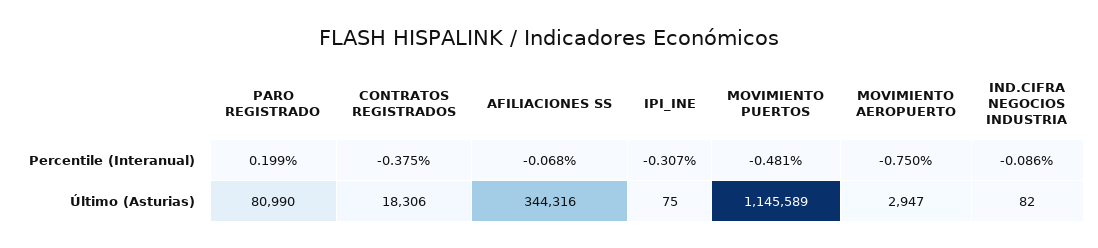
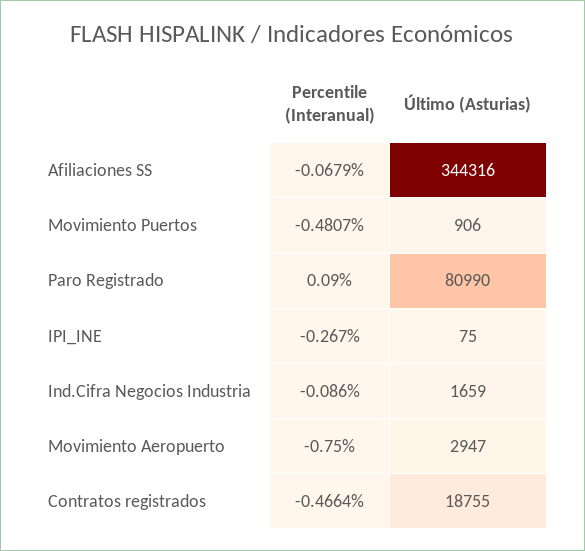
  {
    "PARO REGISTRADO": {
-     "Percentile (Interanual)": 0.199,
+     "Percentile (Interanual)": 0.09,
      "Último (Asturias)": 80990
    },
    "CONTRATOS REGISTRADOS": {
-     "Percentile (Interanual)": -0.375,
+     "Percentile (Interanual)": -0.4664,
-     "Último (Asturias)": 18306
+     "Último (Asturias)": 18755
    },
    "AFILIACIONES SS": {
      "Percentile (Interanual)": -0.0679,
      "Último (Asturias)": 344316
    },
    "IPI_INE": {
-     "Percentile (Interanual)": -0.307,
+     "Percentile (Interanual)": -0.267,
      "Último (Asturias)": 75
    },
    "MOVIMIENTO PUERTOS": {
      "Percentile (Interanual)": -0.4807,
-     "Último (Asturias)": 1145589
+     "Último (Asturias)": 906
    },
    "MOVIMIENTO AEROPUERTO": {
      "Percentile (Interanual)": -0.75,
      "Último (Asturias)": 2947
    },
    "IND.CIFRA NEGOCIOS INDUSTRIA": {
      "Percentile (Interanual)": -0.086,
-     "Último (Asturias)": 82
+     "Último (Asturias)": 1659
    }
  }

